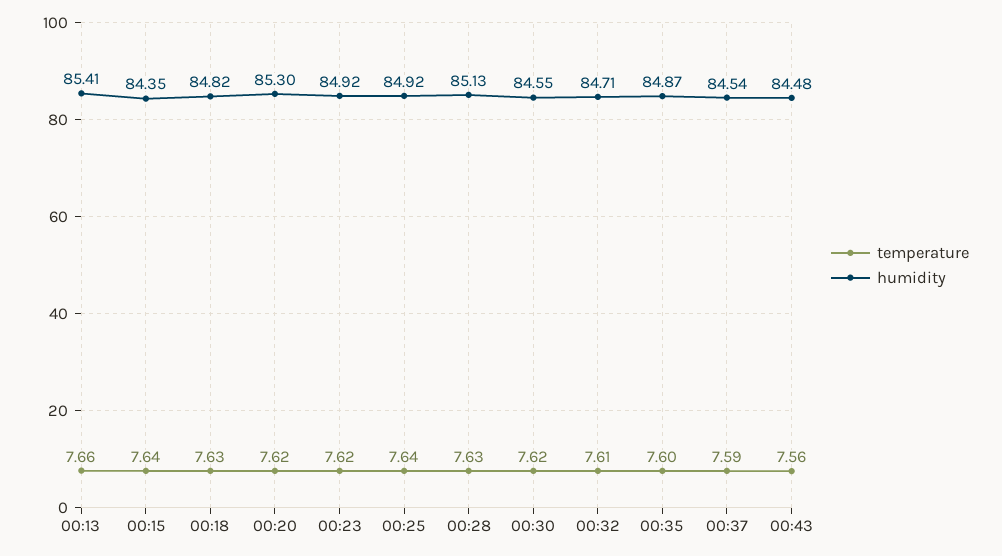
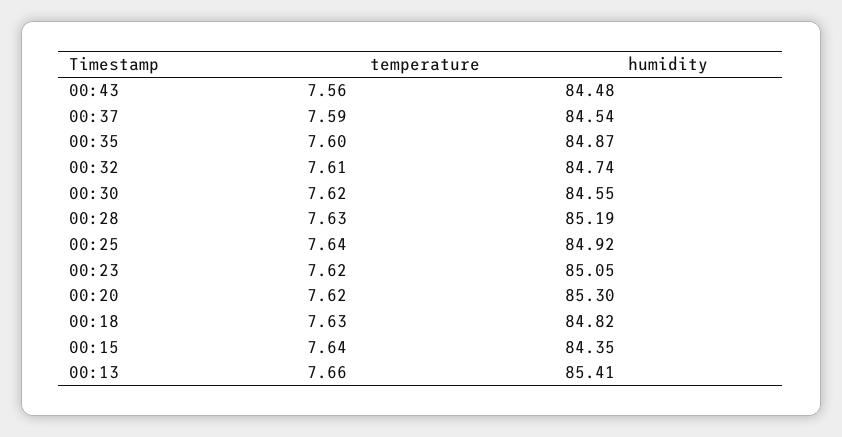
  {
    "temperature": {
      "00:13": 7.66,
      "00:15": 7.64,
      "00:18": 7.63,
      "00:20": 7.62,
      "00:23": 7.62,
      "00:25": 7.64,
      "00:28": 7.63,
      "00:30": 7.62,
      "00:32": 7.61,
      "00:35": 7.6,
      "00:37": 7.59,
      "00:43": 7.56
    },
    "humidity": {
      "00:13": 85.41,
      "00:15": 84.35,
      "00:18": 84.82,
      "00:20": 85.3,
-     "00:23": 84.92,
+     "00:23": 85.05,
      "00:25": 84.92,
-     "00:28": 85.13,
+     "00:28": 85.19,
      "00:30": 84.55,
-     "00:32": 84.71,
+     "00:32": 84.74,
      "00:35": 84.87,
      "00:37": 84.54,
      "00:43": 84.48
    }
  }

